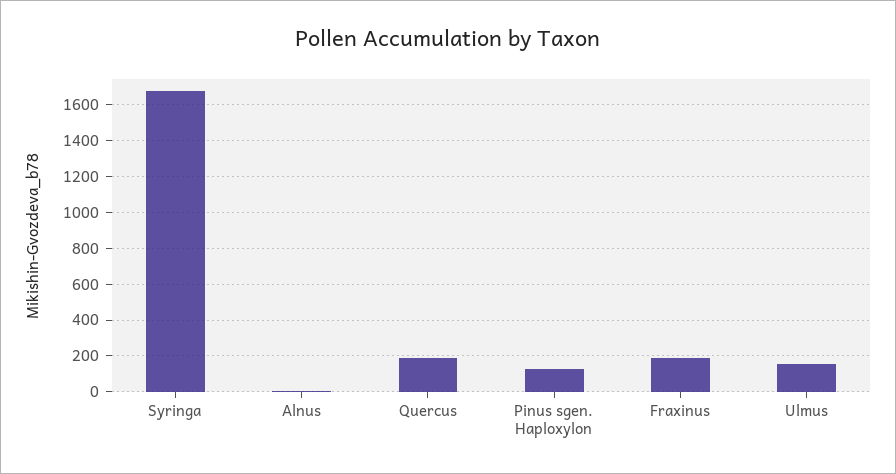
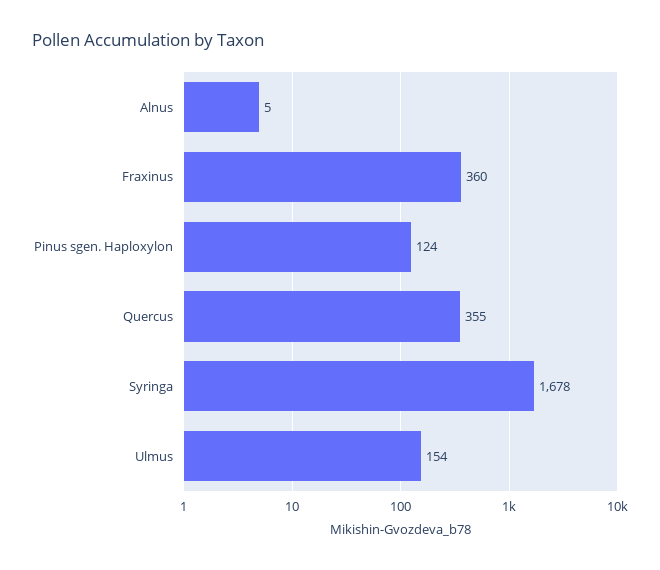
  {
    "Syringa": 1678,
    "Alnus": 5,
-   "Quercus": 200,
+   "Quercus": 355,
    "Pinus sgen. Haploxylon": 124,
-   "Fraxinus": 200,
+   "Fraxinus": 360,
    "Ulmus": 154
  }

